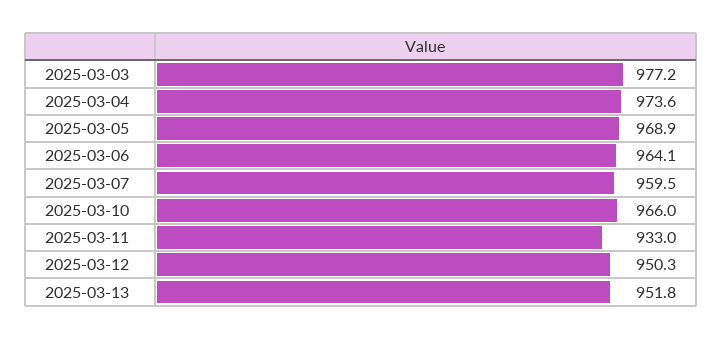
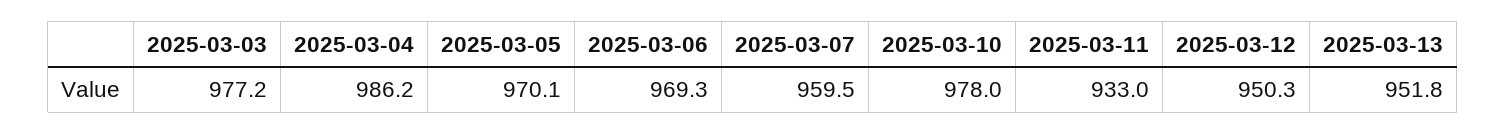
  {
    "2025-03-03": 977.2,
-   "2025-03-04": 973.6,
+   "2025-03-04": 986.2,
-   "2025-03-05": 968.9,
+   "2025-03-05": 970.1,
-   "2025-03-06": 964.1,
+   "2025-03-06": 969.3,
    "2025-03-07": 959.5,
-   "2025-03-10": 966,
+   "2025-03-10": 978,
    "2025-03-11": 933,
    "2025-03-12": 950.3,
    "2025-03-13": 951.8
  }

